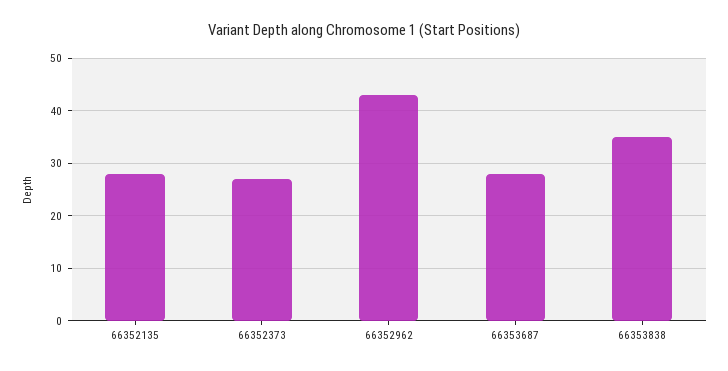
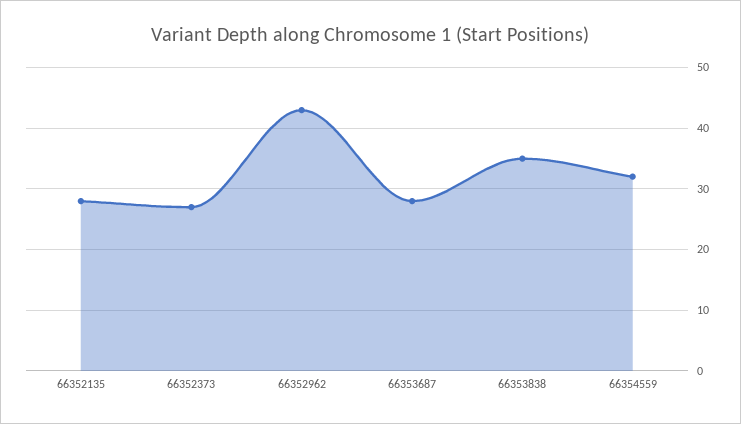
  {
    "66352135": 28,
    "66352373": 27,
    "66352962": 43,
    "66353687": 28,
-   "66353838": 35
+   "66353838": 35,
+   "66354559": 32
  }

